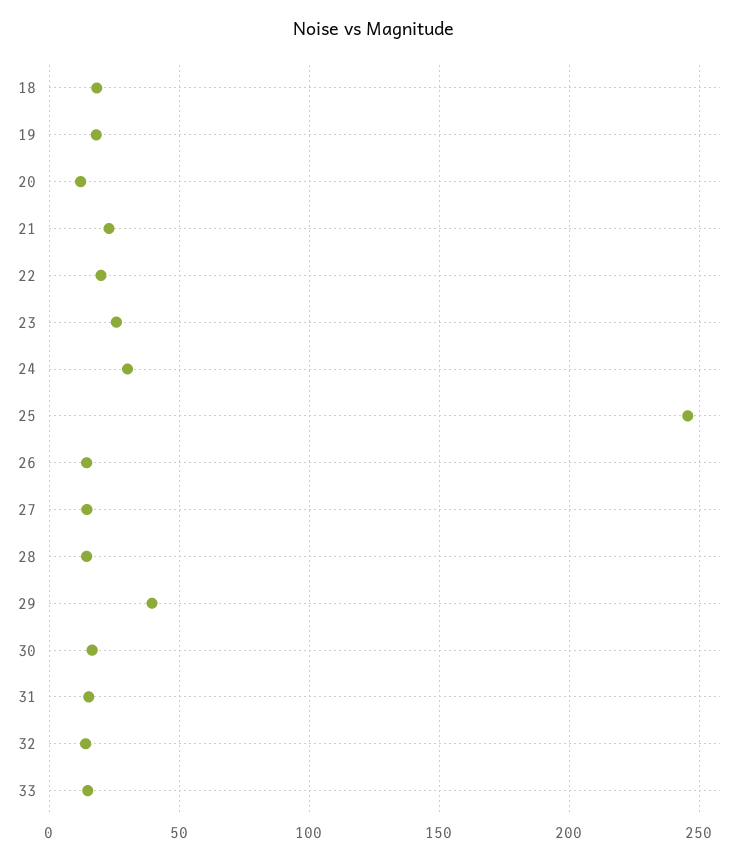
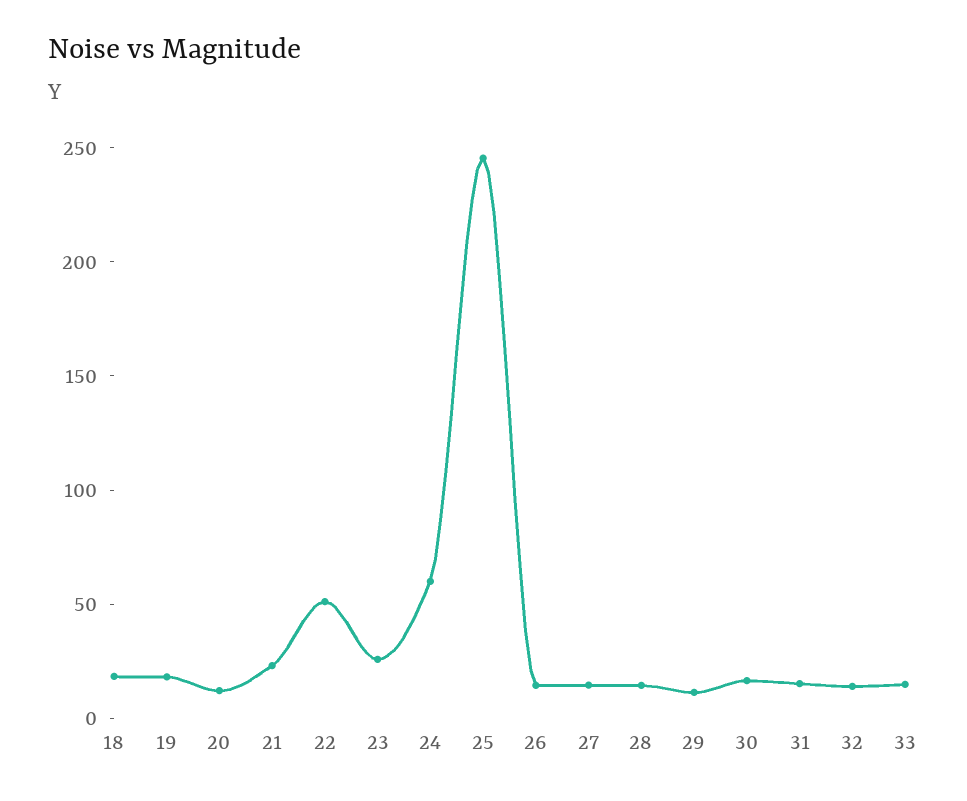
  {
    "18": 20,
    "19": 20,
    "20": 10,
    "21": 25,
-   "22": 20,
+   "22": 50,
    "23": 25,
-   "24": 30,
+   "24": 60,
    "25": 245,
    "26": 15,
    "27": 15,
    "28": 15,
-   "29": 40,
+   "29": 10,
    "30": 15,
    "31": 15,
    "32": 15,
    "33": 15
  }

